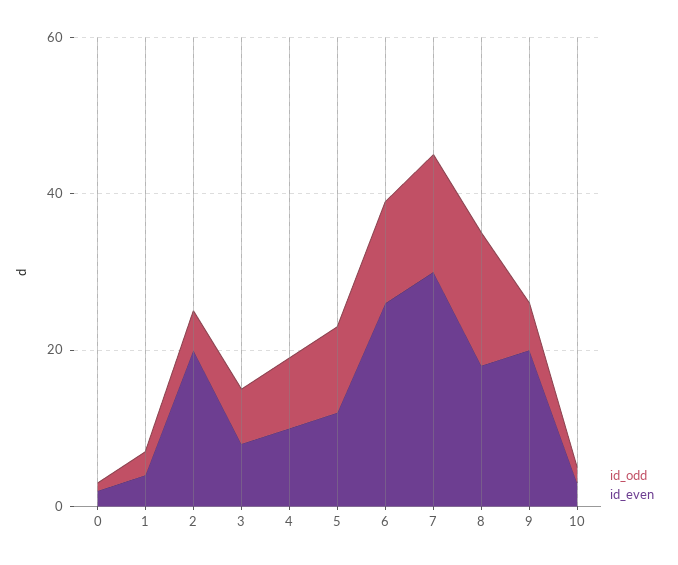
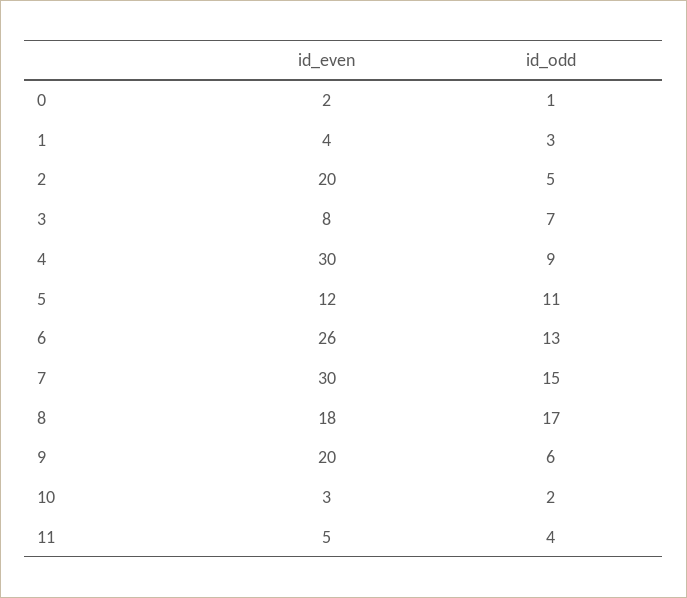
  {
    "id_odd": {
      "0": 1,
      "1": 3,
      "2": 5,
      "3": 7,
      "4": 9,
      "5": 11,
      "6": 13,
      "7": 15,
      "8": 17,
      "9": 6,
-     "10": 2
+     "10": 2,
+     "11": 4
    },
    "id_even": {
      "0": 2,
      "1": 4,
      "2": 20,
      "3": 8,
-     "4": 10,
+     "4": 30,
      "5": 12,
      "6": 26,
      "7": 30,
      "8": 18,
      "9": 20,
-     "10": 3
+     "10": 3,
+     "11": 5
    }
  }

